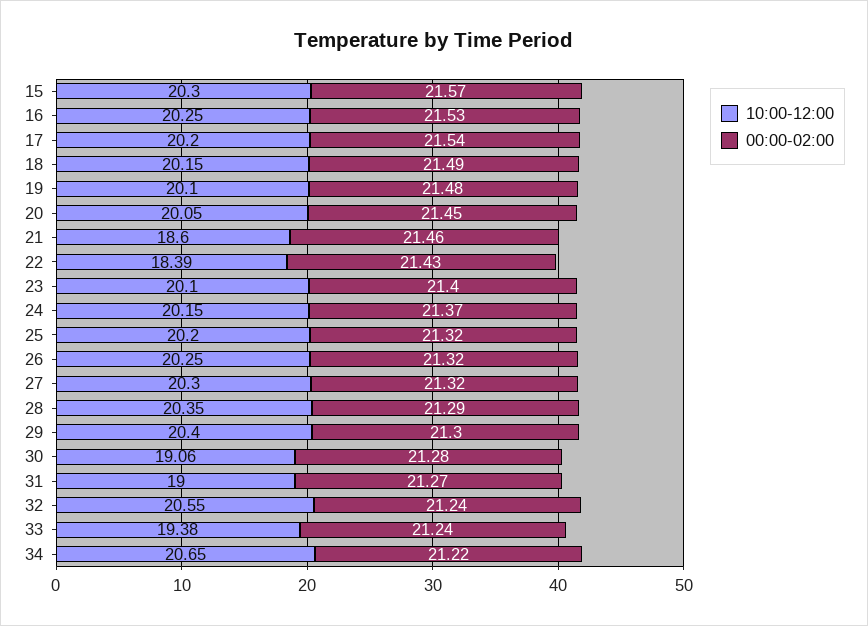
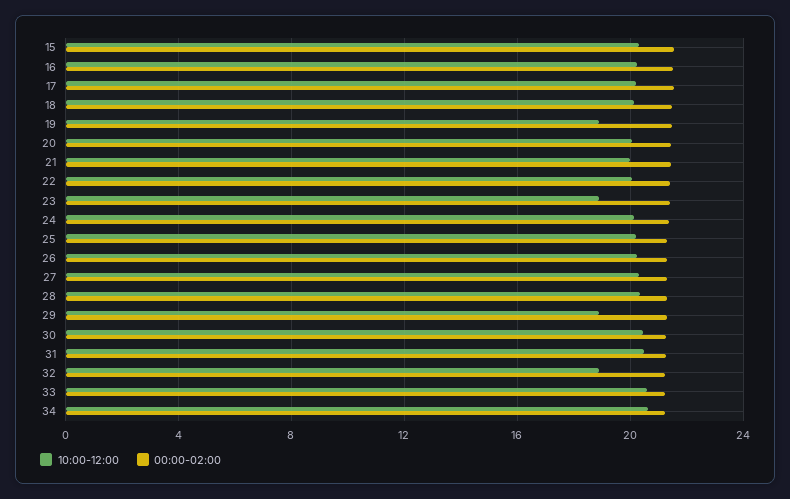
  {
    "10:00-12:00": {
      "15": 20.3,
      "16": 20.25,
      "17": 20.2,
      "18": 20.15,
-     "19": 20.1,
+     "19": 19,
      "20": 20.05,
-     "21": 18.6,
+     "21": 20,
-     "22": 18.39,
+     "22": 20,
-     "23": 20.1,
+     "23": 19,
      "24": 20.15,
      "25": 20.2,
      "26": 20.25,
      "27": 20.3,
      "28": 20.35,
-     "29": 20.4,
+     "29": 19,
-     "30": 19.06,
+     "30": 20.5,
-     "31": 19,
+     "31": 20.5,
-     "32": 20.55,
+     "32": 19,
-     "33": 19.38,
+     "33": 20.5,
      "34": 20.65
    },
    "00:00-02:00": {
      "15": 21.57,
      "16": 21.53,
      "17": 21.54,
      "18": 21.49,
      "19": 21.48,
      "20": 21.45,
      "21": 21.46,
      "22": 21.43,
      "23": 21.4,
      "24": 21.37,
      "25": 21.32,
      "26": 21.32,
      "27": 21.32,
      "28": 21.29,
      "29": 21.3,
      "30": 21.28,
      "31": 21.27,
      "32": 21.24,
      "33": 21.24,
      "34": 21.22
    }
  }

